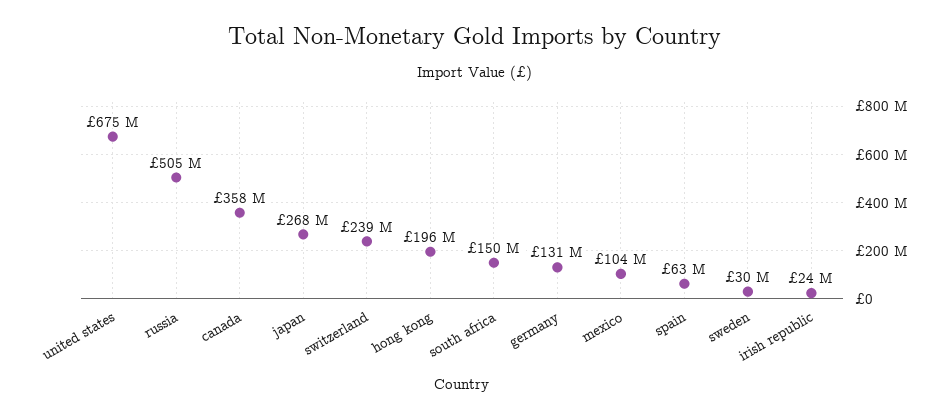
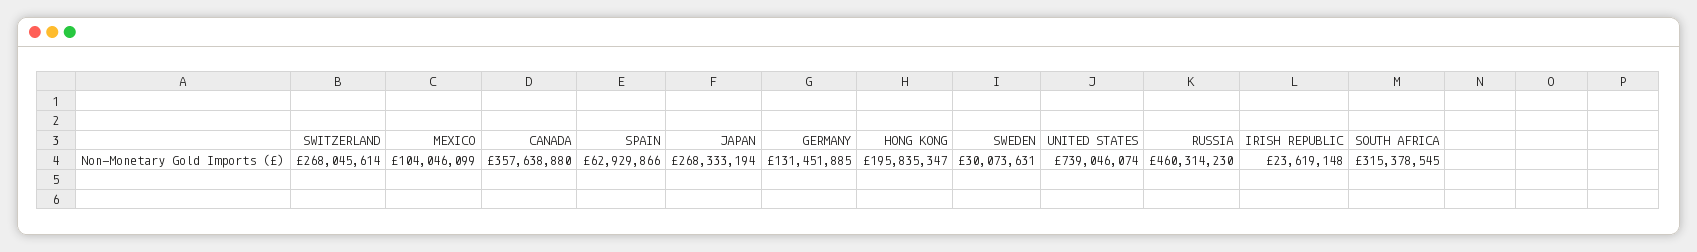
  {
-   "united states": 675000000,
+   "united states": 739046074,
-   "russia": 505000000,
+   "russia": 460314230,
    "canada": 357638880,
    "japan": 268333194,
-   "switzerland": 239000000,
+   "switzerland": 268045614,
    "hong kong": 195835347,
-   "south africa": 150000000,
+   "south africa": 315378545,
    "germany": 131451885,
    "mexico": 104046099,
    "spain": 62929866,
    "sweden": 30073631,
    "irish republic": 23619148
  }

